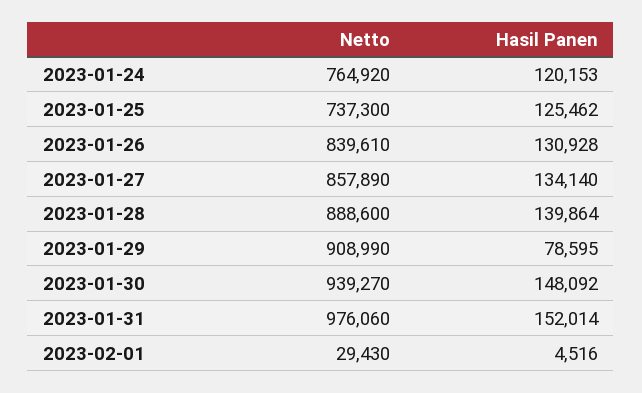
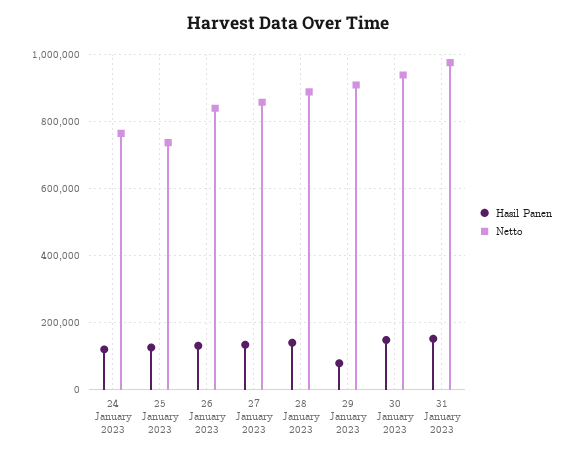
  {
    "Netto": {
      "2023-01-24": 764920,
      "2023-01-25": 737300,
      "2023-01-26": 839610,
      "2023-01-27": 857890,
      "2023-01-28": 888600,
      "2023-01-29": 908990,
      "2023-01-30": 939270,
-     "2023-01-31": 976060,
+     "2023-01-31": 976060
-     "2023-02-01": 29430
    },
    "Hasil Panen": {
      "2023-01-24": 120153,
      "2023-01-25": 125462,
      "2023-01-26": 130928,
      "2023-01-27": 134140,
      "2023-01-28": 139864,
      "2023-01-29": 78595,
      "2023-01-30": 148092,
-     "2023-01-31": 152014,
+     "2023-01-31": 152014
-     "2023-02-01": 4516
    }
  }

